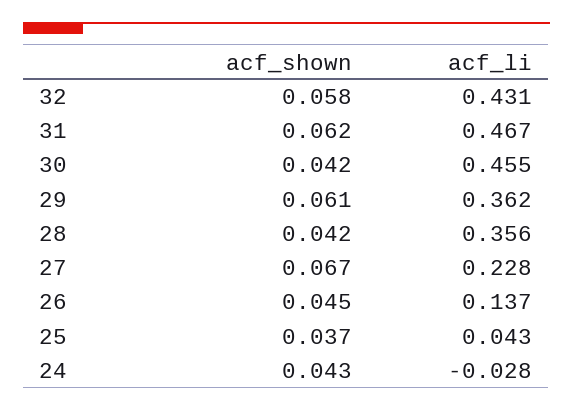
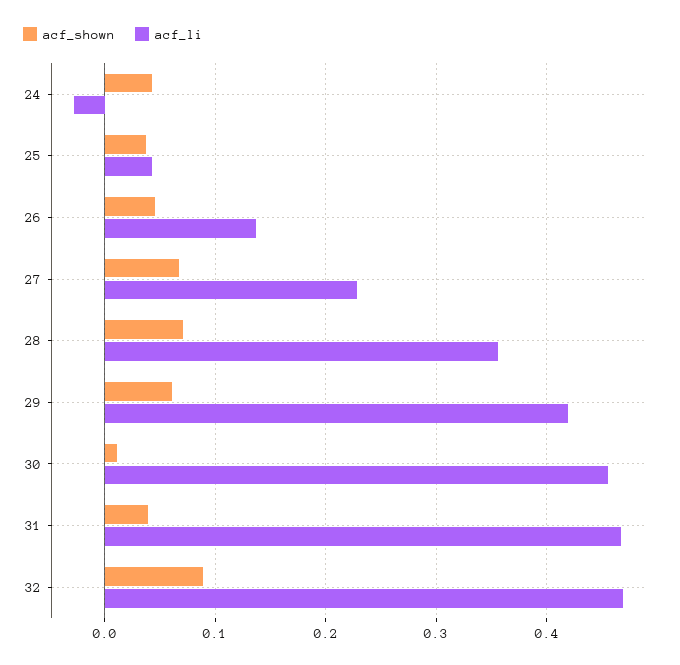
  {
    "acf_shown": {
-     "32": 0.058,
+     "32": 0.09,
-     "31": 0.062,
+     "31": 0.04,
-     "30": 0.042,
+     "30": 0.01,
      "29": 0.061,
-     "28": 0.042,
+     "28": 0.07,
      "27": 0.067,
      "26": 0.045,
      "25": 0.037,
      "24": 0.043
    },
    "acf_li": {
-     "32": 0.431,
+     "32": 0.47,
      "31": 0.467,
      "30": 0.455,
-     "29": 0.362,
+     "29": 0.42,
      "28": 0.356,
      "27": 0.228,
      "26": 0.137,
      "25": 0.043,
      "24": -0.028
    }
  }

